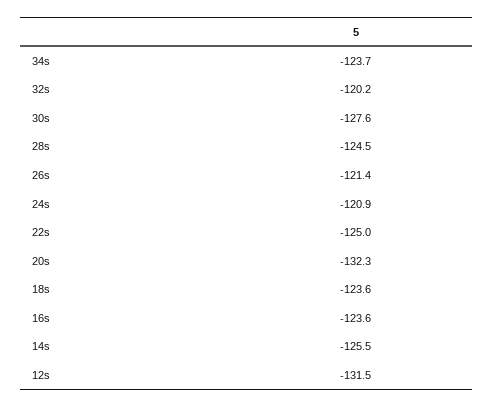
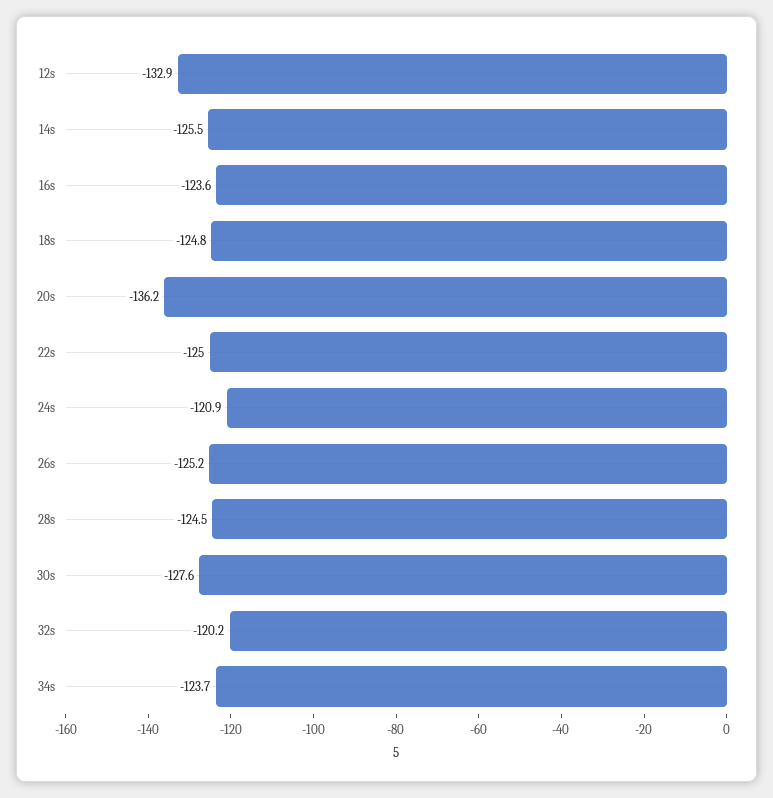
  {
    "34s": -123.7,
    "32s": -120.2,
    "30s": -127.6,
    "28s": -124.5,
-   "26s": -121.4,
+   "26s": -125.2,
    "24s": -120.9,
    "22s": -125,
-   "20s": -132.3,
+   "20s": -136.2,
-   "18s": -123.6,
+   "18s": -124.8,
    "16s": -123.6,
    "14s": -125.5,
-   "12s": -131.5
+   "12s": -132.9
  }

